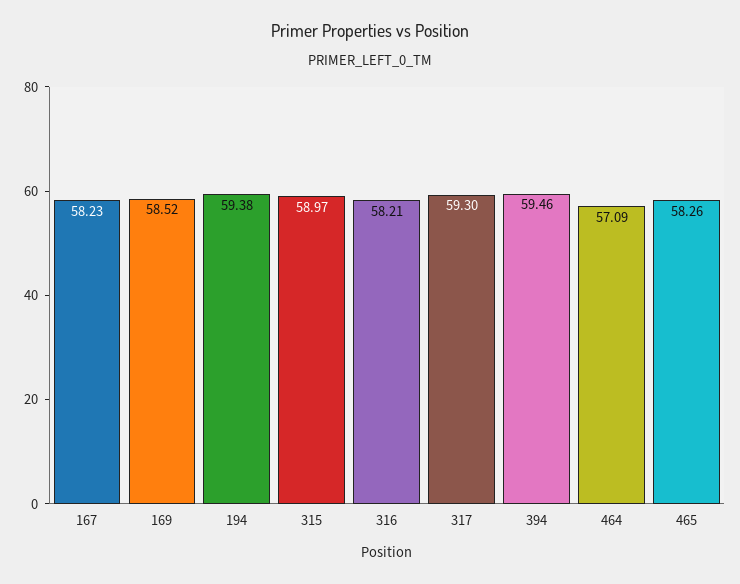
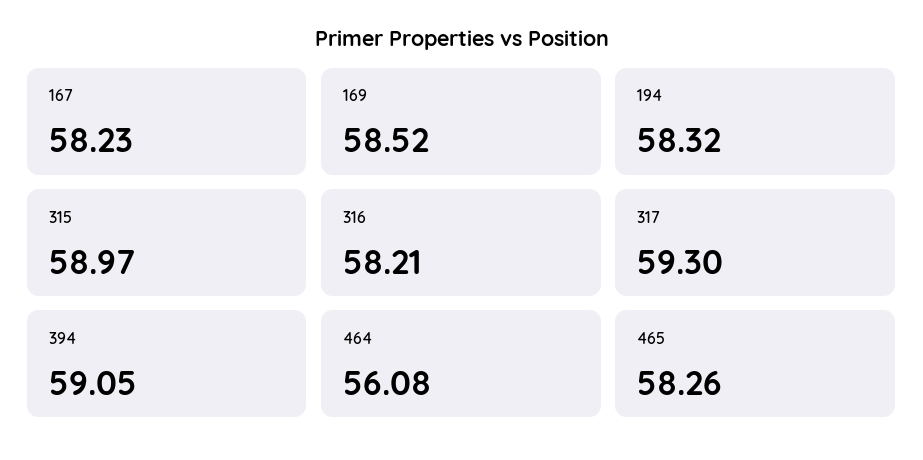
  {
    "167": 58.23,
    "169": 58.52,
-   "194": 59.38,
+   "194": 58.32,
    "315": 58.97,
    "316": 58.21,
    "317": 59.3,
-   "394": 59.46,
+   "394": 59.05,
-   "464": 57.09,
+   "464": 56.08,
    "465": 58.26
  }

